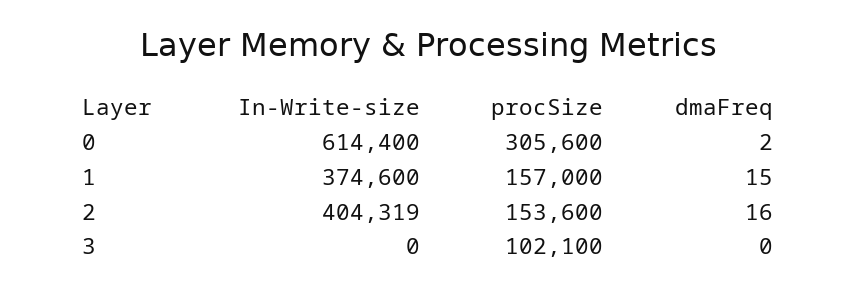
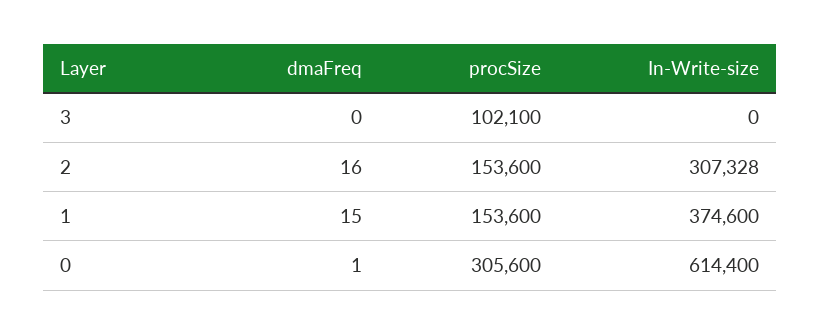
  {
    "In-Write-size": {
      "0": 614400,
      "1": 374600,
-     "2": 404319,
+     "2": 307328,
      "3": 0
    },
    "procSize": {
      "0": 305600,
-     "1": 157000,
+     "1": 153600,
      "2": 153600,
      "3": 102100
    },
    "dmaFreq": {
-     "0": 2,
+     "0": 1,
      "1": 15,
      "2": 16,
      "3": 0
    }
  }

